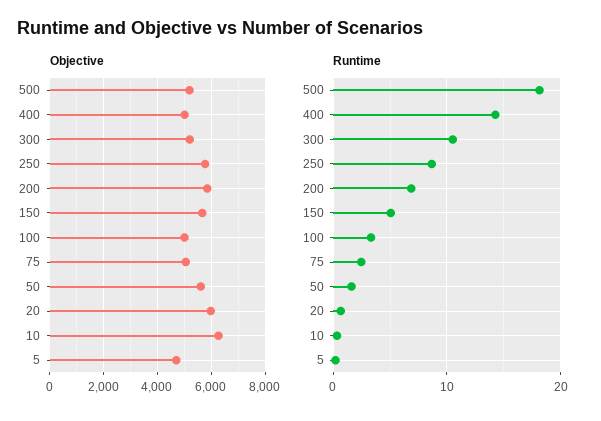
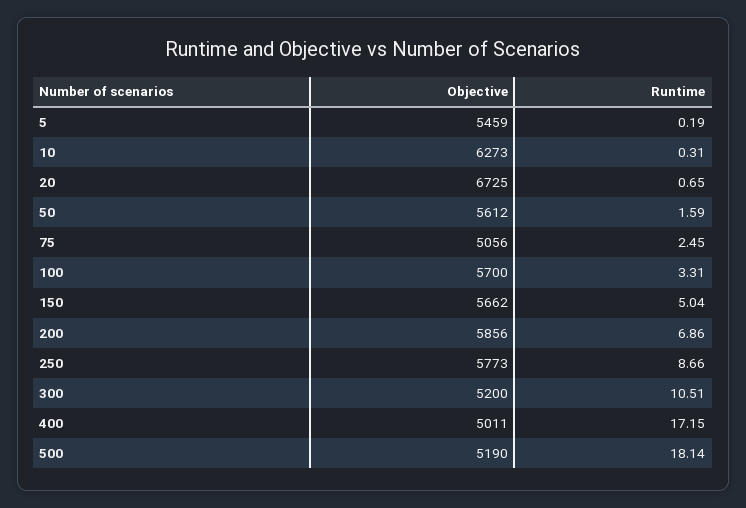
  {
    "Objective": {
      "500": 5190,
      "400": 5011,
      "300": 5200,
      "250": 5773,
      "200": 5856,
      "150": 5662,
-     "100": 5000,
+     "100": 5700,
      "75": 5056,
      "50": 5612,
-     "20": 6000,
+     "20": 6725,
      "10": 6273,
-     "5": 4750
+     "5": 5459
    },
    "Runtime": {
      "500": 18.14,
-     "400": 14,
+     "400": 17.15,
      "300": 10.51,
      "250": 8.66,
      "200": 6.86,
      "150": 5.04,
      "100": 3.31,
      "75": 2.45,
      "50": 1.59,
      "20": 0.65,
      "10": 0.31,
      "5": 0.19
    }
  }

